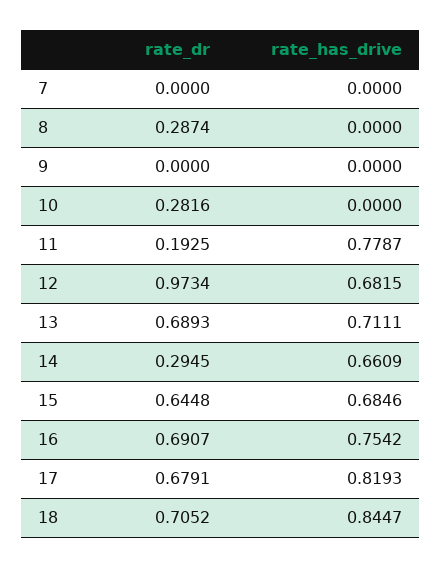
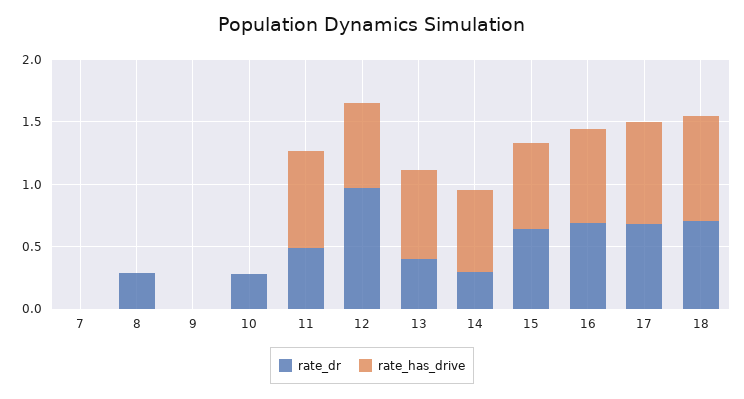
  {
    "rate_dr": {
      "7": 0,
      "8": 0.2874,
      "9": 0,
      "10": 0.2816,
-     "11": 0.1925,
+     "11": 0.5,
      "12": 0.9734,
-     "13": 0.6893,
+     "13": 0.4,
      "14": 0.2945,
      "15": 0.6448,
      "16": 0.6907,
      "17": 0.6791,
      "18": 0.7052
    },
    "rate_has_drive": {
      "7": 0,
      "8": 0,
      "9": 0,
      "10": 0,
      "11": 0.7787,
      "12": 0.6815,
      "13": 0.7111,
      "14": 0.6609,
      "15": 0.6846,
      "16": 0.7542,
      "17": 0.8193,
      "18": 0.8447
    }
  }

